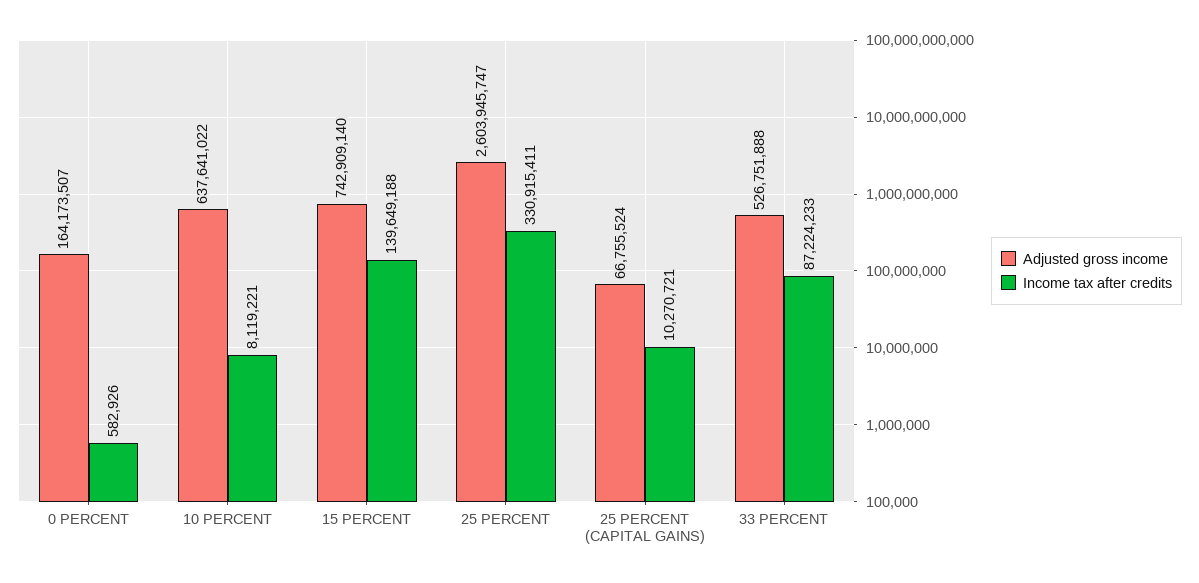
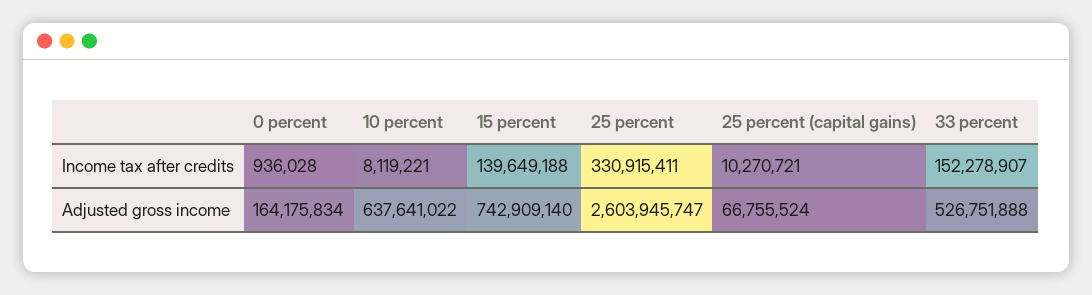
  {
    "Adjusted gross income": {
-     "0 PERCENT": 164173507,
+     "0 PERCENT": 164175834,
      "10 PERCENT": 637641022,
      "15 PERCENT": 742909140,
      "25 PERCENT": 2603945747,
      "25 PERCENT (CAPITAL GAINS)": 66755524,
      "33 PERCENT": 526751888
    },
    "Income tax after credits": {
-     "0 PERCENT": 582926,
+     "0 PERCENT": 936028,
      "10 PERCENT": 8119221,
      "15 PERCENT": 139649188,
      "25 PERCENT": 330915411,
      "25 PERCENT (CAPITAL GAINS)": 10270721,
-     "33 PERCENT": 87224233
+     "33 PERCENT": 152278907
    }
  }

